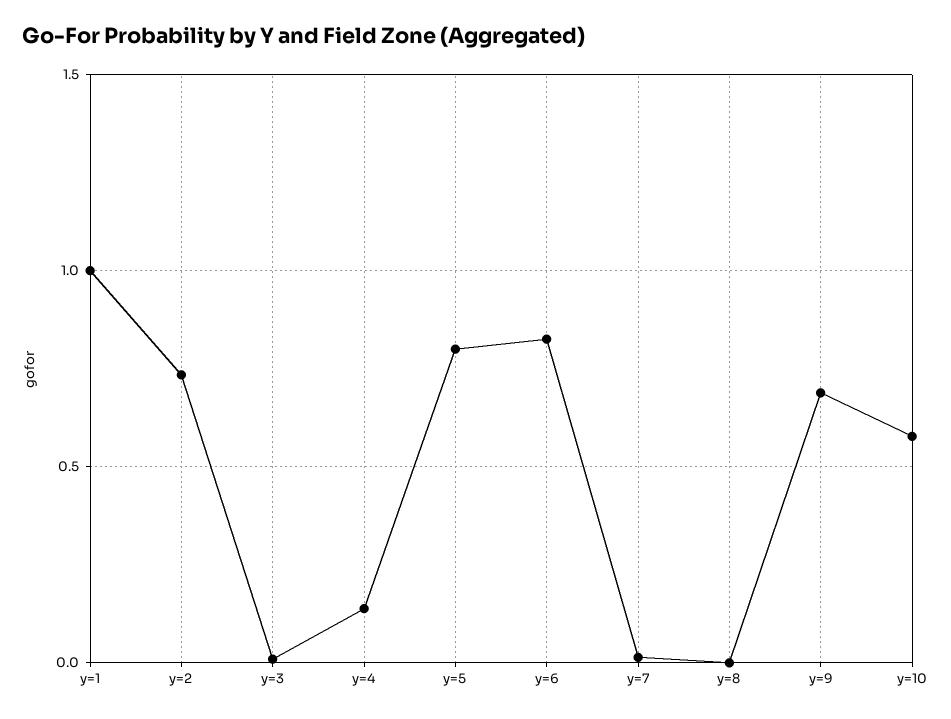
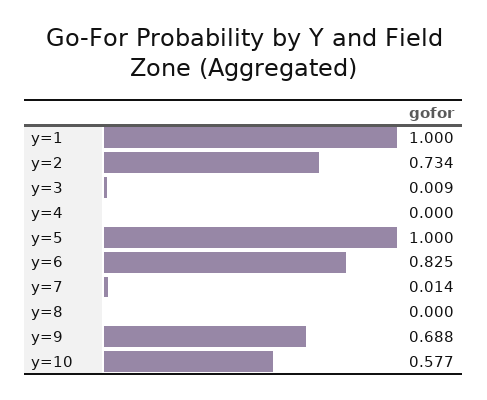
  {
    "y=1": 1,
    "y=2": 0.734,
    "y=3": 0.009,
-   "y=4": 0.15,
+   "y=4": 0,
-   "y=5": 0.8,
+   "y=5": 1,
    "y=6": 0.825,
    "y=7": 0.014,
    "y=8": 0,
    "y=9": 0.688,
    "y=10": 0.577
  }

